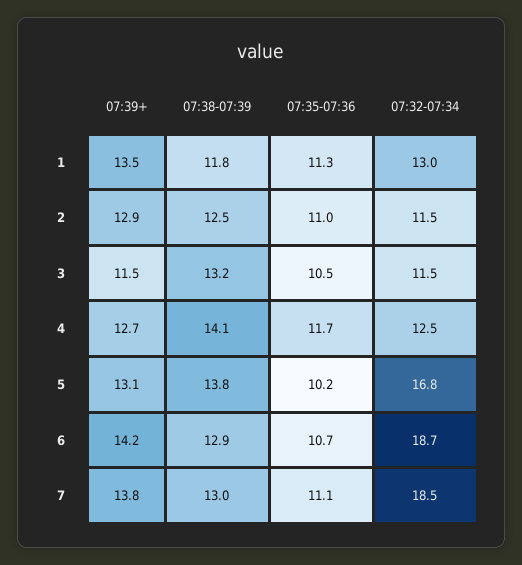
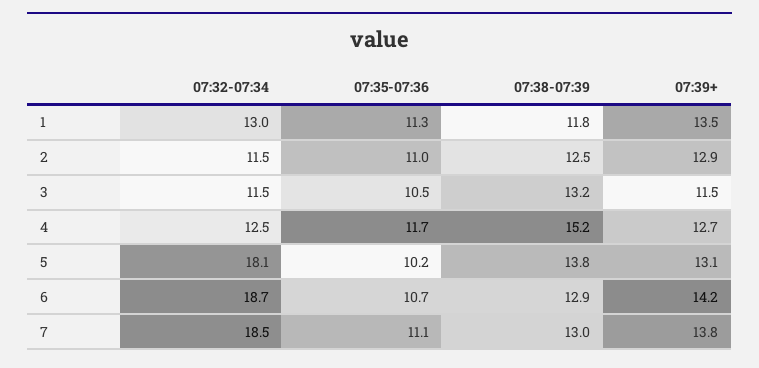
  {
    "07:39+": {
      "1": 13.5,
      "2": 12.9,
      "3": 11.5,
      "4": 12.7,
      "5": 13.1,
      "6": 14.2,
      "7": 13.8
    },
    "07:38-07:39": {
      "1": 11.8,
      "2": 12.5,
      "3": 13.2,
-     "4": 14.1,
+     "4": 15.2,
      "5": 13.8,
      "6": 12.9,
      "7": 13
    },
    "07:35-07:36": {
      "1": 11.3,
      "2": 11,
      "3": 10.5,
      "4": 11.7,
      "5": 10.2,
      "6": 10.7,
      "7": 11.1
    },
    "07:32-07:34": {
      "1": 13,
      "2": 11.5,
      "3": 11.5,
      "4": 12.5,
-     "5": 16.8,
+     "5": 18.1,
      "6": 18.7,
      "7": 18.5
    }
  }

